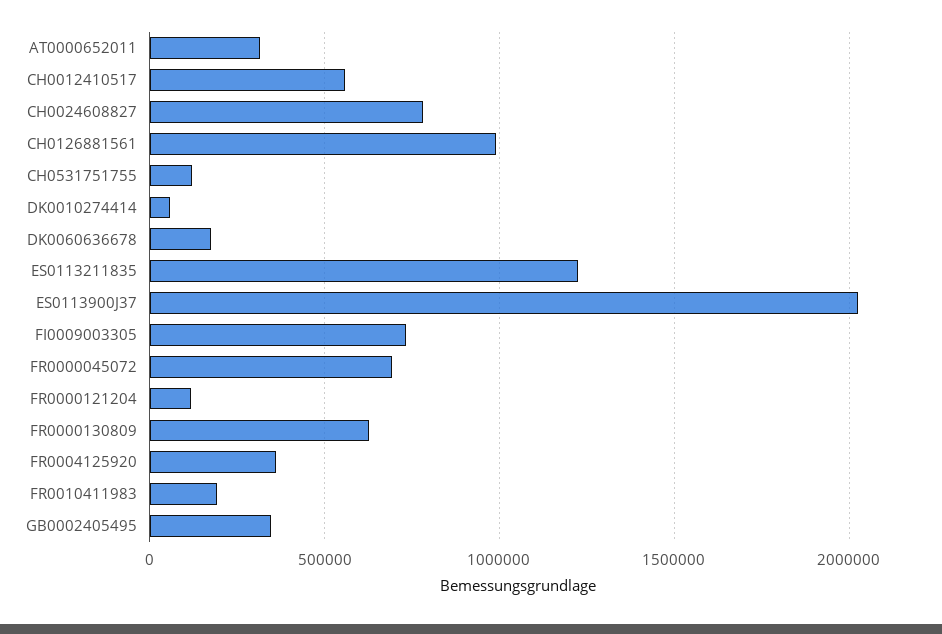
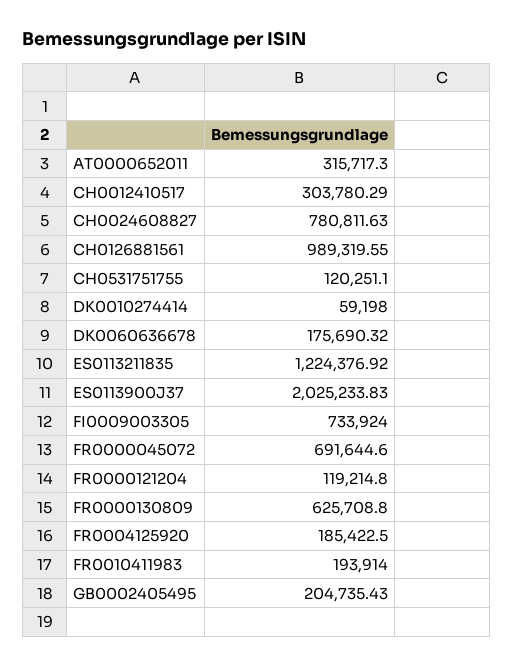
  {
    "AT0000652011": 315717.3,
-   "CH0012410517": 550000,
+   "CH0012410517": 303780.29,
    "CH0024608827": 780811.63,
    "CH0126881561": 989319.55,
    "CH0531751755": 120251.1,
    "DK0010274414": 59198,
    "DK0060636678": 175690.32,
    "ES0113211835": 1224376.92,
    "ES0113900J37": 2025233.83,
    "FI0009003305": 733924,
    "FR0000045072": 691644.6,
    "FR0000121204": 119214.8,
    "FR0000130809": 625708.8,
-   "FR0004125920": 350000,
+   "FR0004125920": 185422.5,
    "FR0010411983": 193914,
-   "GB0002405495": 350000
+   "GB0002405495": 204735.43
  }

